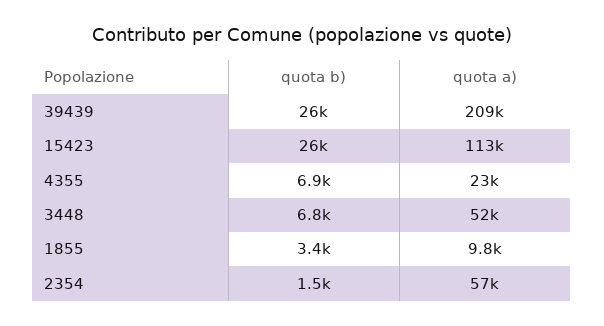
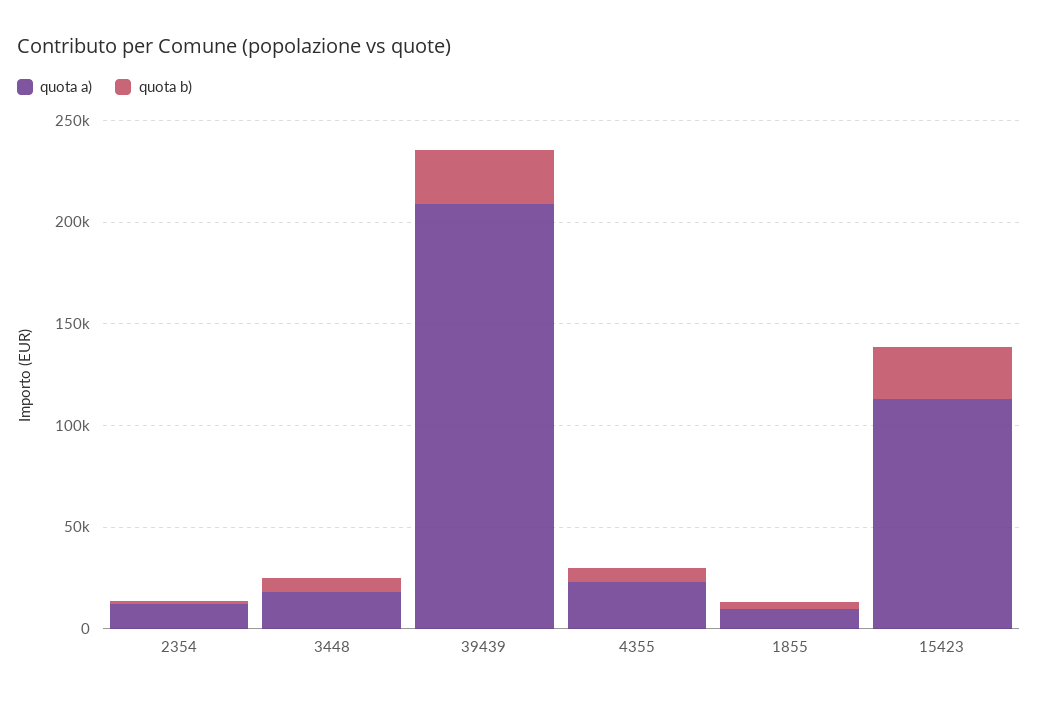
  {
    "quota b)": {
      "39439": 26000,
      "15423": 26000,
      "4355": 6900,
      "3448": 6800,
      "1855": 3400,
      "2354": 1500
    },
    "quota a)": {
      "39439": 209000,
      "15423": 113000,
      "4355": 23000,
-     "3448": 52000,
+     "3448": 20000,
      "1855": 9800,
-     "2354": 57000
+     "2354": 10000
    }
  }

